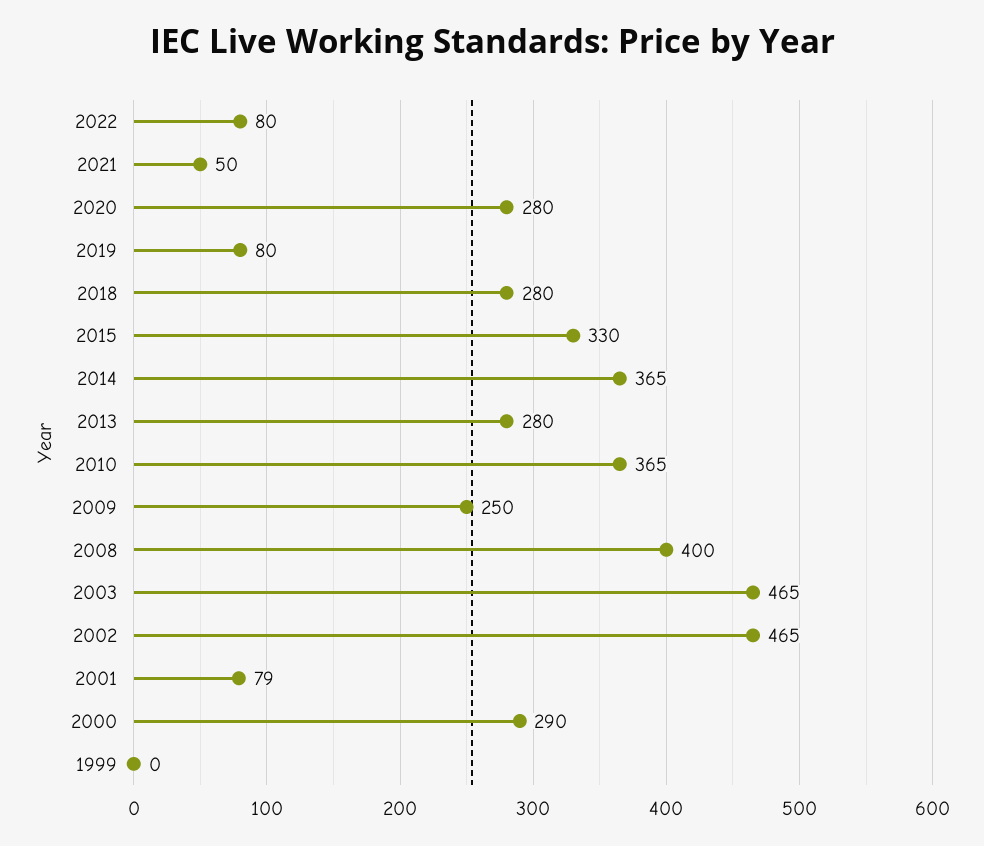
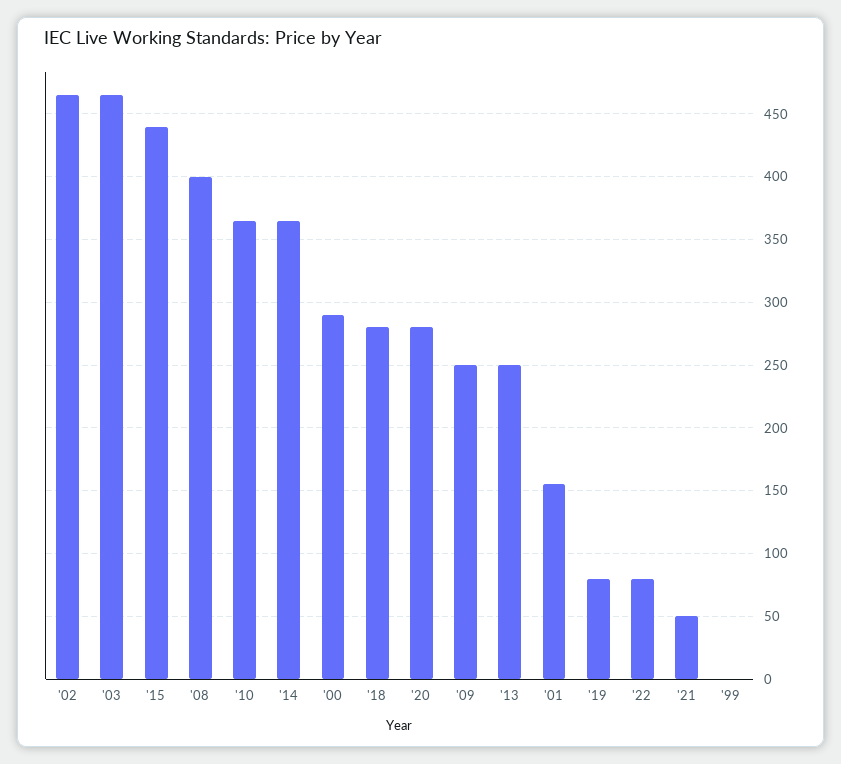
  {
    "2022": 80,
    "2021": 50,
    "2020": 280,
    "2019": 80,
    "2018": 280,
-   "2015": 330,
+   "2015": 440,
    "2014": 365,
-   "2013": 280,
+   "2013": 250,
    "2010": 365,
    "2009": 250,
    "2008": 400,
    "2003": 465,
    "2002": 465,
-   "2001": 79,
+   "2001": 155,
    "2000": 290,
    "1999": 0
  }

